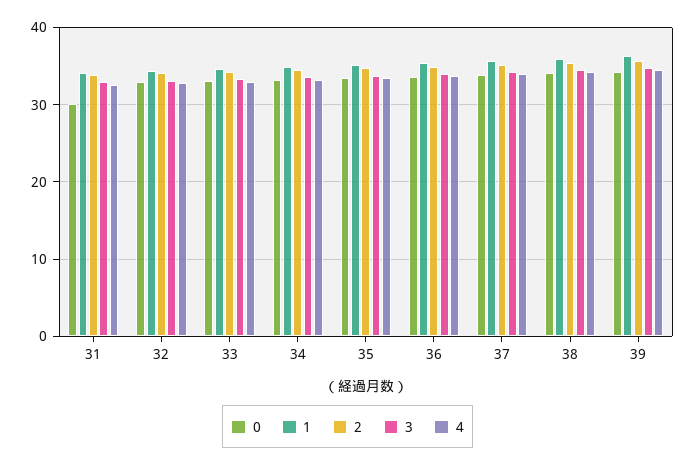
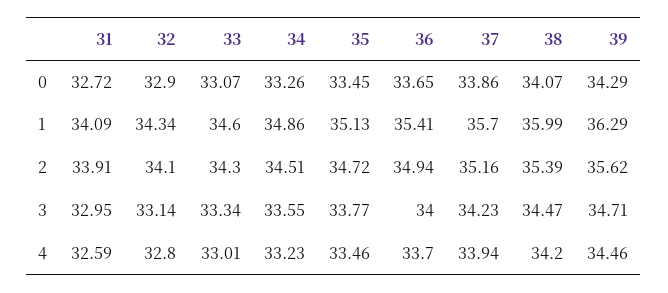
  {
    "0": {
-     "31": 30,
+     "31": 32.72,
      "32": 32.9,
      "33": 33.07,
      "34": 33.26,
      "35": 33.45,
      "36": 33.65,
      "37": 33.86,
      "38": 34.07,
      "39": 34.29
    },
    "1": {
      "31": 34.09,
      "32": 34.34,
      "33": 34.6,
      "34": 34.86,
      "35": 35.13,
      "36": 35.41,
      "37": 35.7,
      "38": 35.99,
      "39": 36.29
    },
    "2": {
      "31": 33.91,
      "32": 34.1,
      "33": 34.3,
      "34": 34.51,
      "35": 34.72,
      "36": 34.94,
      "37": 35.16,
      "38": 35.39,
      "39": 35.62
    },
    "3": {
      "31": 32.95,
      "32": 33.14,
      "33": 33.34,
      "34": 33.55,
      "35": 33.77,
      "36": 34,
      "37": 34.23,
      "38": 34.47,
      "39": 34.71
    },
    "4": {
      "31": 32.59,
      "32": 32.8,
      "33": 33.01,
      "34": 33.23,
      "35": 33.46,
      "36": 33.7,
      "37": 33.94,
      "38": 34.2,
      "39": 34.46
    }
  }

